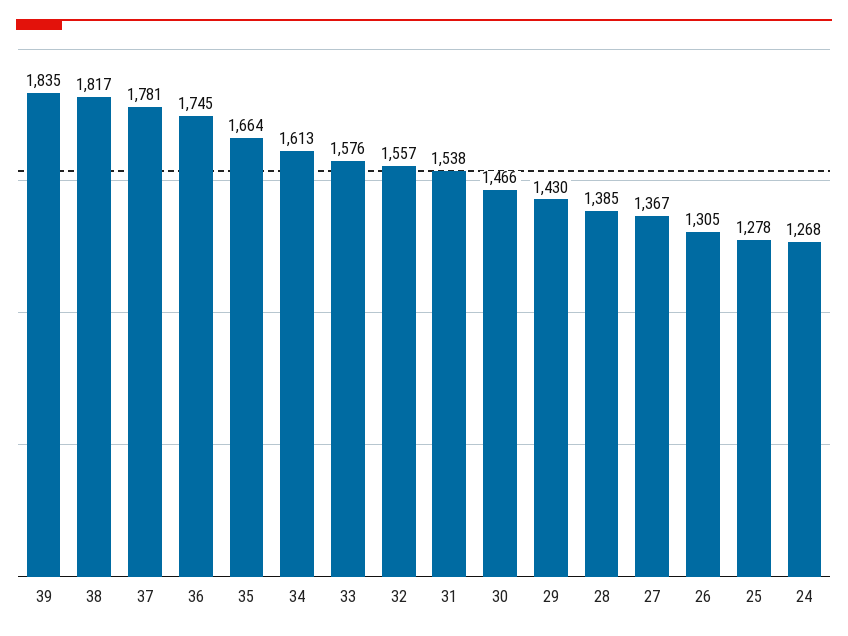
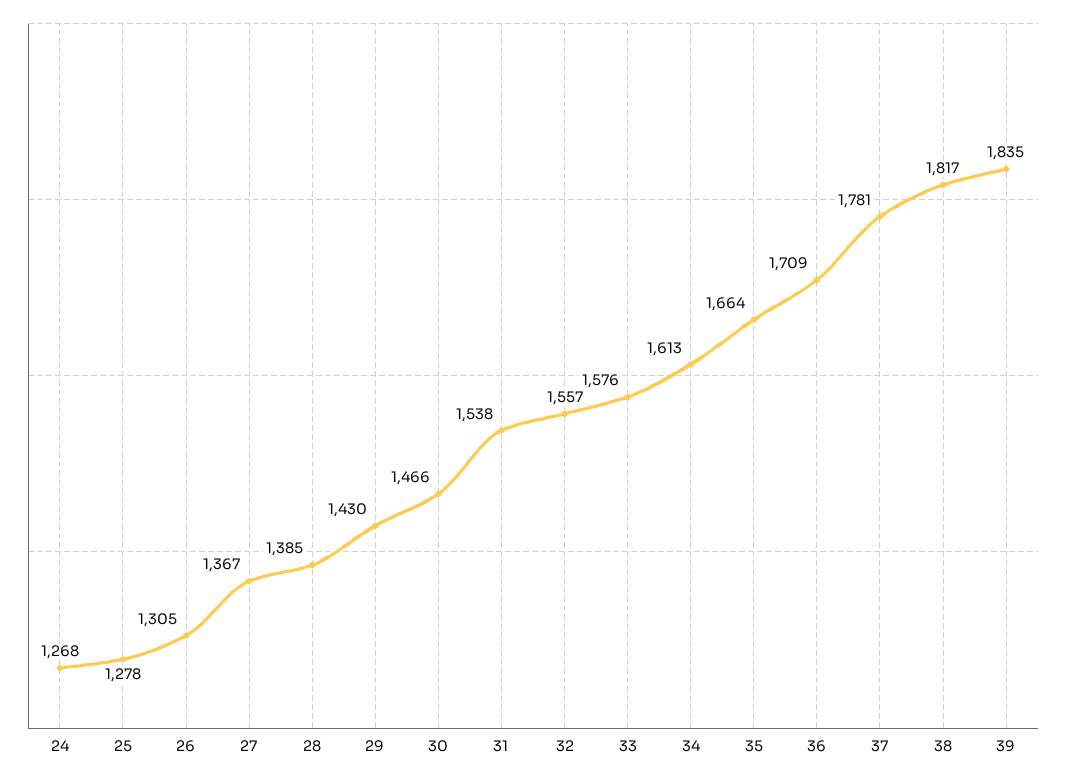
  {
    "39": 1835,
    "38": 1817,
    "37": 1781,
-   "36": 1745,
+   "36": 1709,
    "35": 1664,
    "34": 1613,
    "33": 1576,
    "32": 1557,
    "31": 1538,
    "30": 1466,
    "29": 1430,
    "28": 1385,
    "27": 1367,
    "26": 1305,
    "25": 1278,
    "24": 1268
  }

